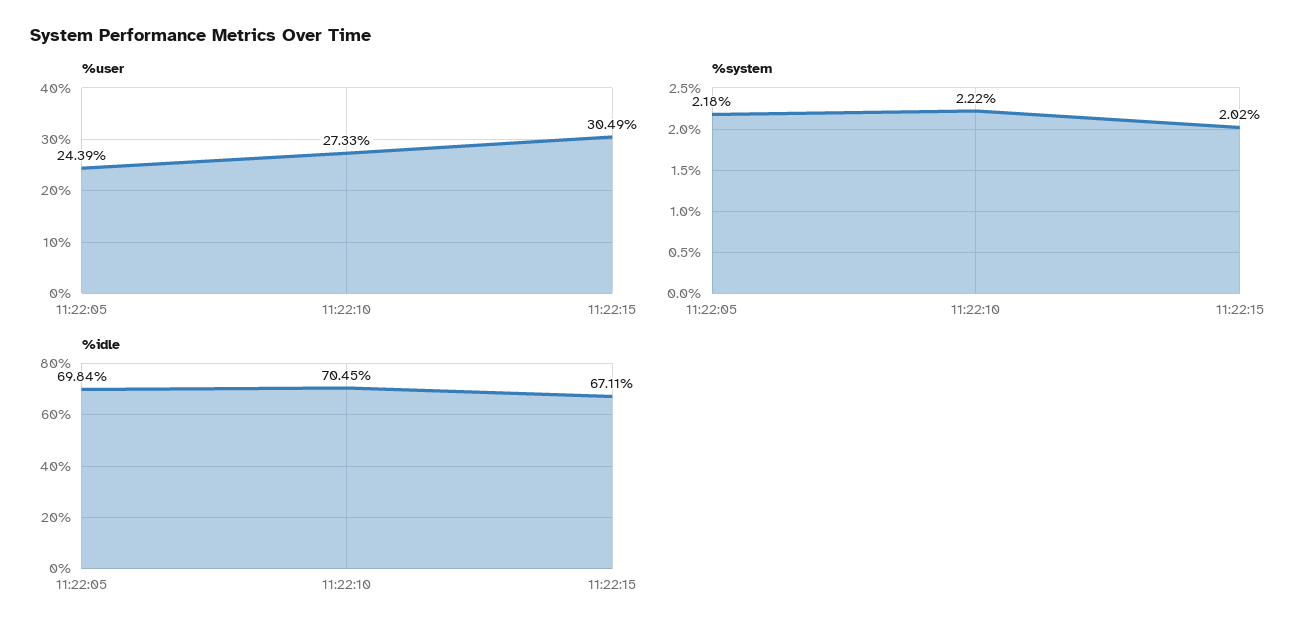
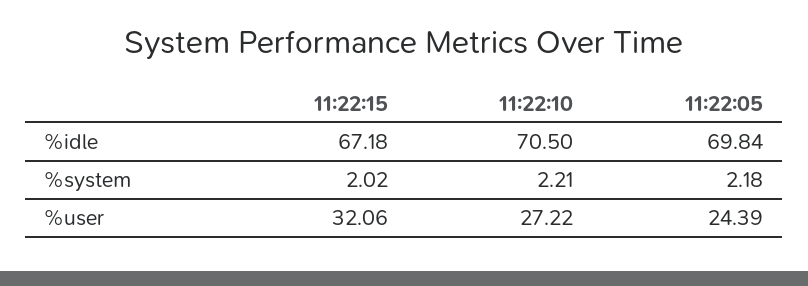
  {
    "%user": {
      "11:22:05": 24.39,
-     "11:22:10": 27.33,
+     "11:22:10": 27.22,
-     "11:22:15": 30.49
+     "11:22:15": 32.06
    },
    "%system": {
      "11:22:05": 2.18,
-     "11:22:10": 2.22,
+     "11:22:10": 2.21,
      "11:22:15": 2.02
    },
    "%idle": {
      "11:22:05": 69.84,
-     "11:22:10": 70.45,
+     "11:22:10": 70.5,
-     "11:22:15": 67.11
+     "11:22:15": 67.18
    }
  }

